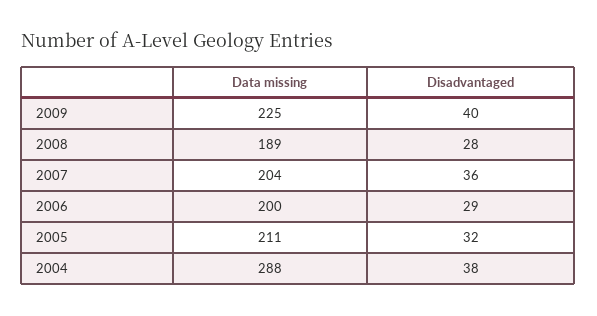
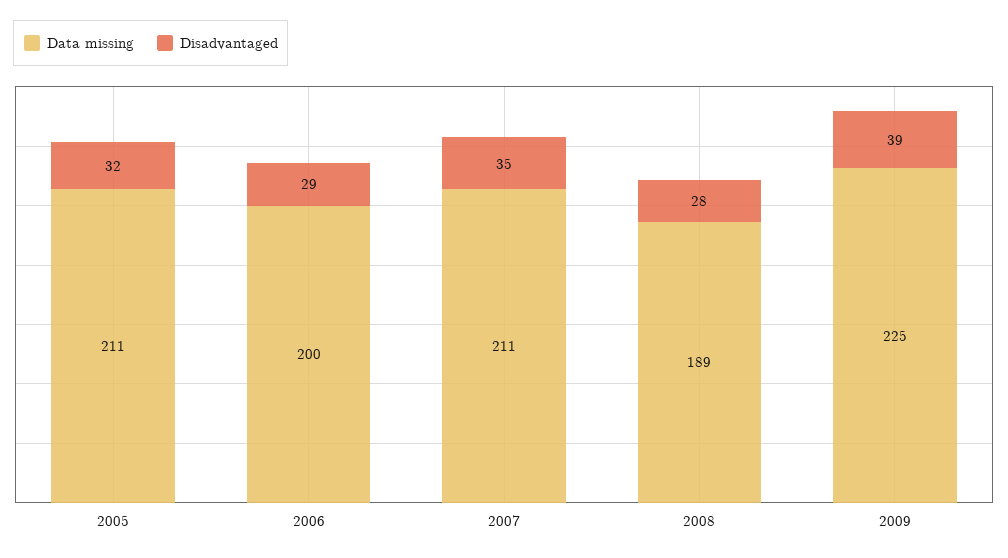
  {
    "Data missing": {
      "2009": 225,
      "2008": 189,
-     "2007": 204,
+     "2007": 211,
      "2006": 200,
-     "2005": 211,
+     "2005": 211
-     "2004": 288
    },
    "Disadvantaged": {
-     "2009": 40,
+     "2009": 39,
      "2008": 28,
-     "2007": 36,
+     "2007": 35,
      "2006": 29,
-     "2005": 32,
+     "2005": 32
-     "2004": 38
    }
  }

